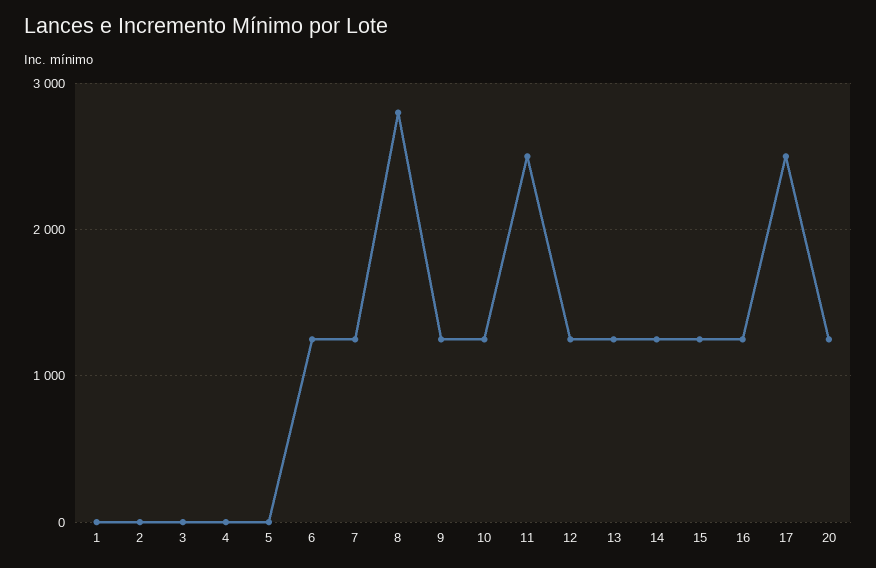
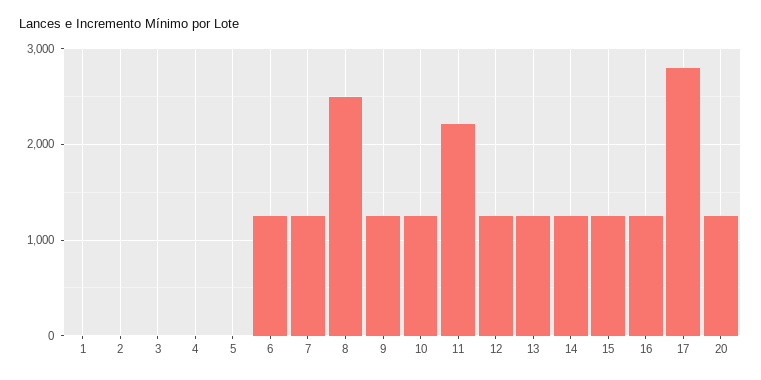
  {
    "1": 0,
    "2": 0,
    "3": 0,
    "4": 0,
    "5": 0,
    "6": 1300,
    "7": 1300,
-   "8": 2800,
+   "8": 2500,
    "9": 1300,
    "10": 1300,
-   "11": 2500,
+   "11": 2200,
    "12": 1300,
    "13": 1300,
    "14": 1300,
    "15": 1300,
    "16": 1300,
-   "17": 2500,
+   "17": 2800,
    "20": 1300
  }

